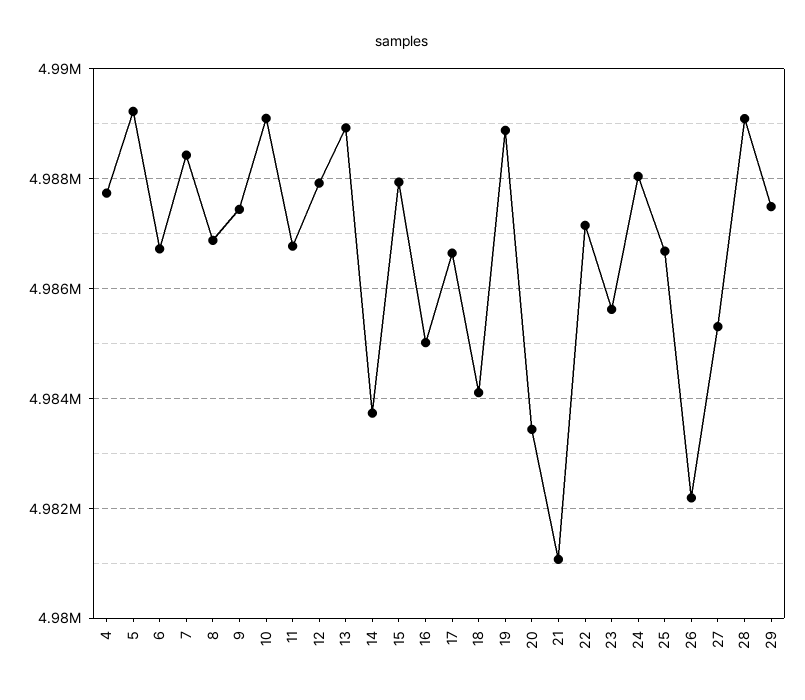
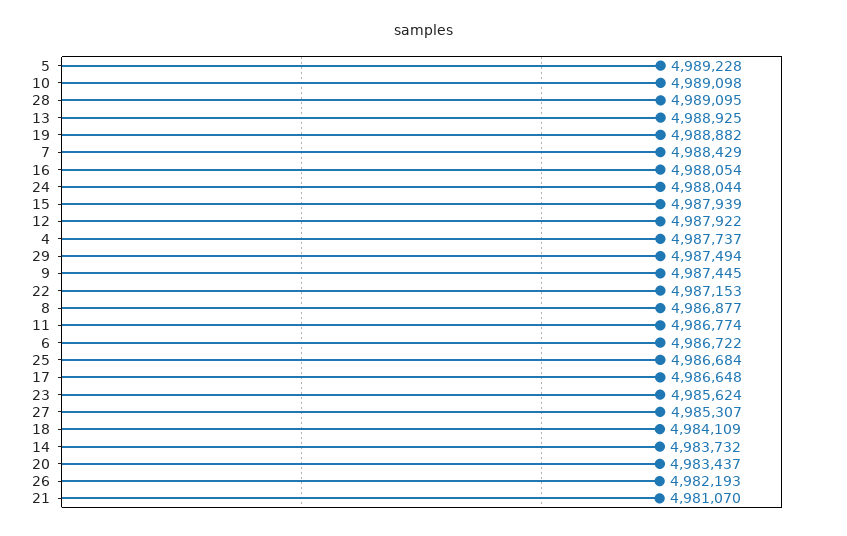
  {
    "4": 4987737,
    "5": 4989228,
    "6": 4986722,
    "7": 4988429,
    "8": 4986877,
    "9": 4987445,
    "10": 4989098,
    "11": 4986774,
    "12": 4987922,
    "13": 4988925,
    "14": 4983732,
    "15": 4987939,
-   "16": 4985000,
+   "16": 4988054,
    "17": 4986648,
    "18": 4984109,
    "19": 4988882,
    "20": 4983437,
    "21": 4981070,
    "22": 4987153,
    "23": 4985624,
    "24": 4988044,
    "25": 4986684,
    "26": 4982193,
    "27": 4985307,
    "28": 4989095,
    "29": 4987494
  }

